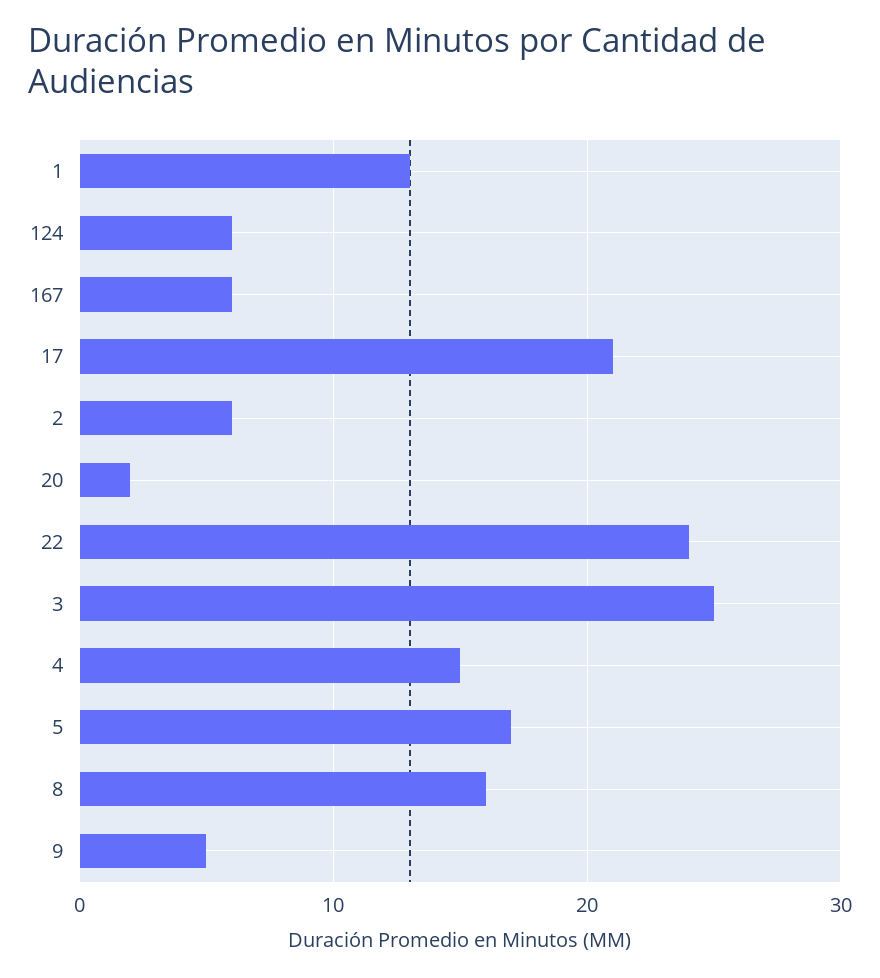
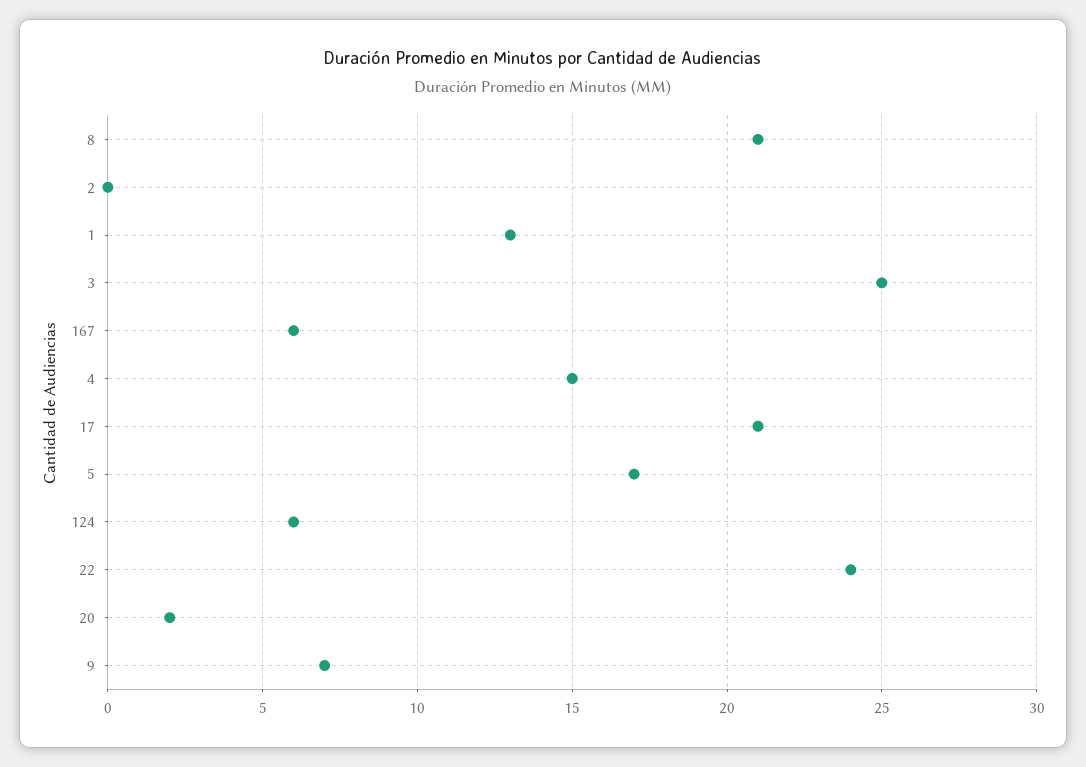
  {
    "1": 13,
    "124": 6,
    "167": 6,
    "17": 21,
-   "2": 6,
+   "2": 0,
    "20": 2,
    "22": 24,
    "3": 25,
    "4": 15,
    "5": 17,
-   "8": 16,
+   "8": 21,
-   "9": 5
+   "9": 7
  }

